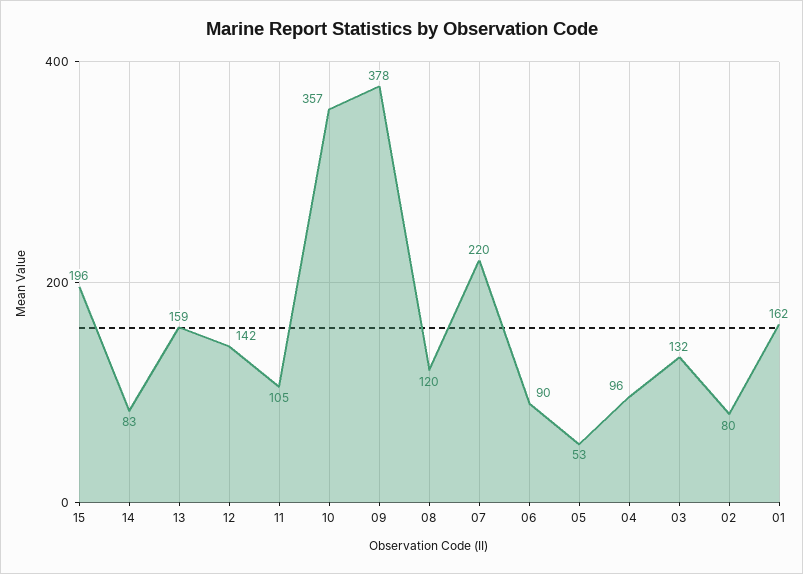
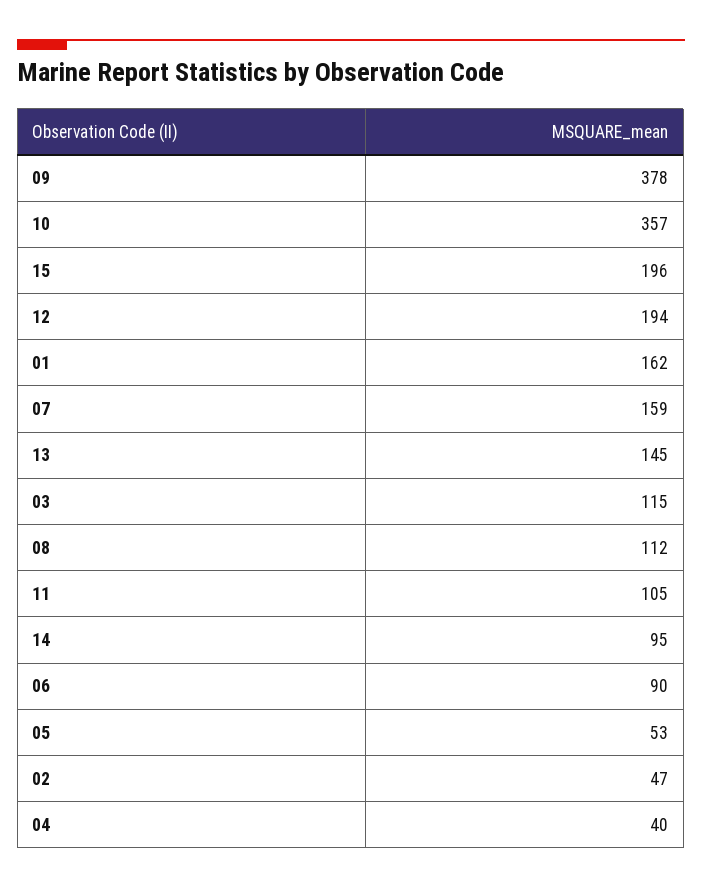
  {
    "15": 196,
-   "14": 83,
+   "14": 95,
-   "13": 159,
+   "13": 145,
-   "12": 142,
+   "12": 194,
    "11": 105,
    "10": 357,
    "09": 378,
-   "08": 120,
+   "08": 112,
-   "07": 220,
+   "07": 159,
    "06": 90,
    "05": 53,
-   "04": 96,
+   "04": 40,
-   "03": 132,
+   "03": 115,
-   "02": 80,
+   "02": 47,
    "01": 162
  }

